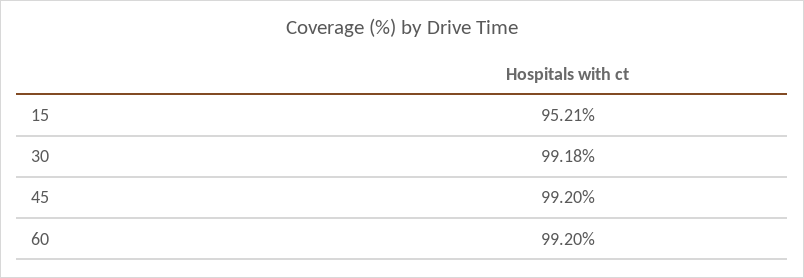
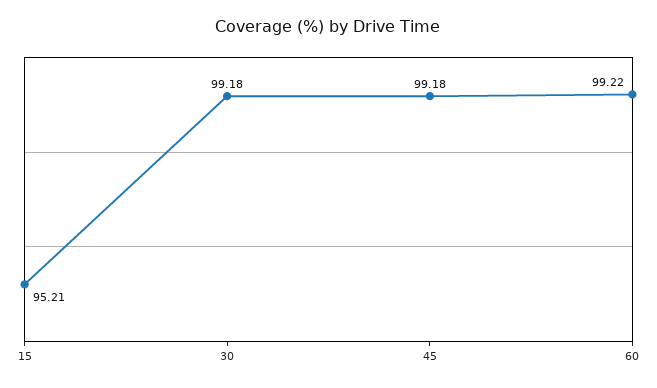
  {
    "15": 95.21,
    "30": 99.18,
-   "45": 99.2,
+   "45": 99.18,
-   "60": 99.2
+   "60": 99.22
  }

